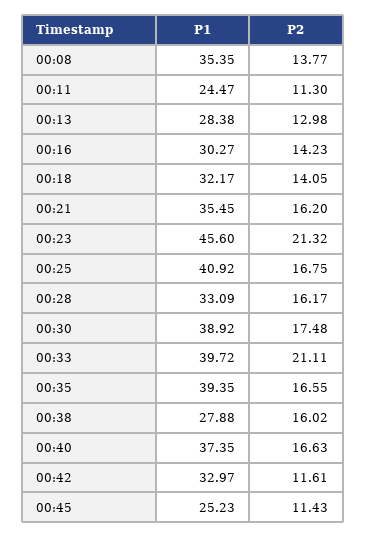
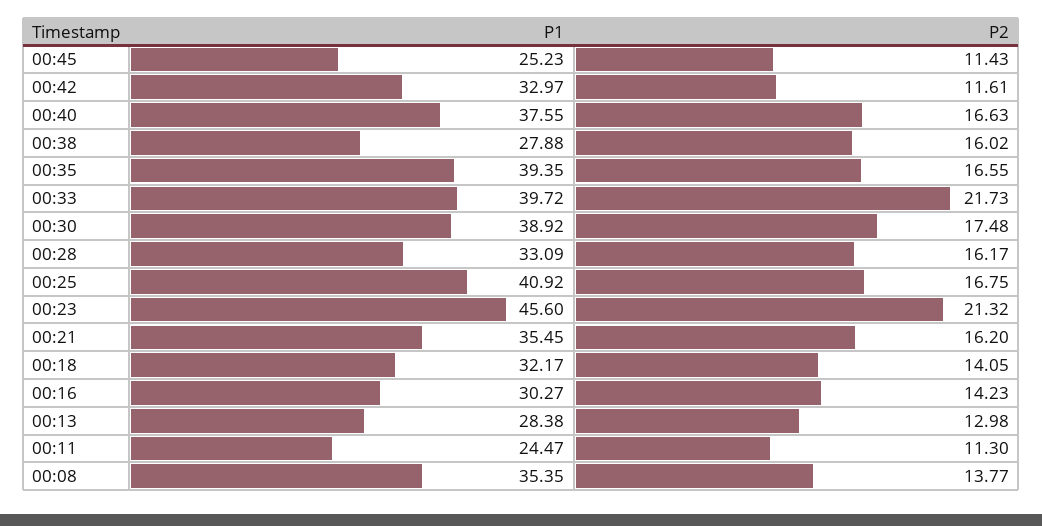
  {
    "P1": {
      "00:08": 35.35,
      "00:11": 24.47,
      "00:13": 28.38,
      "00:16": 30.27,
      "00:18": 32.17,
      "00:21": 35.45,
      "00:23": 45.6,
      "00:25": 40.92,
      "00:28": 33.09,
      "00:30": 38.92,
      "00:33": 39.72,
      "00:35": 39.35,
      "00:38": 27.88,
-     "00:40": 37.35,
+     "00:40": 37.55,
      "00:42": 32.97,
      "00:45": 25.23
    },
    "P2": {
      "00:08": 13.77,
      "00:11": 11.3,
      "00:13": 12.98,
      "00:16": 14.23,
      "00:18": 14.05,
      "00:21": 16.2,
      "00:23": 21.32,
      "00:25": 16.75,
      "00:28": 16.17,
      "00:30": 17.48,
-     "00:33": 21.11,
+     "00:33": 21.73,
      "00:35": 16.55,
      "00:38": 16.02,
      "00:40": 16.63,
      "00:42": 11.61,
      "00:45": 11.43
    }
  }

